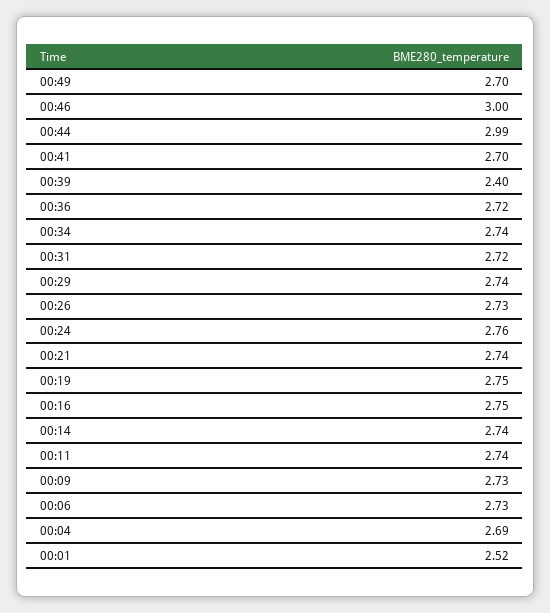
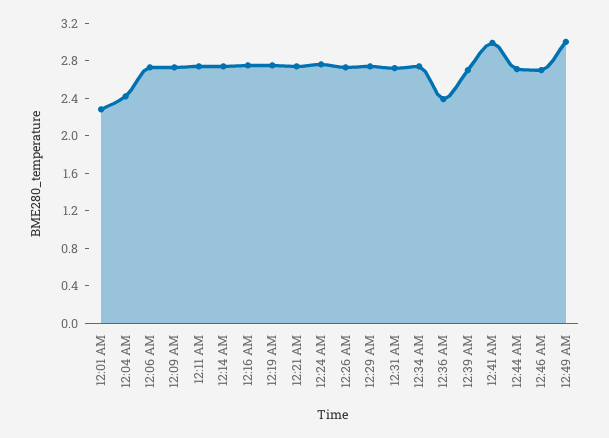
  {
-   "00:49": 2.7,
+   "00:49": 3,
-   "00:46": 3,
+   "00:46": 2.7,
-   "00:44": 2.99,
+   "00:44": 2.7,
-   "00:41": 2.7,
+   "00:41": 3,
-   "00:39": 2.4,
+   "00:39": 2.7,
-   "00:36": 2.72,
+   "00:36": 2.4,
    "00:34": 2.74,
    "00:31": 2.72,
    "00:29": 2.74,
    "00:26": 2.73,
    "00:24": 2.76,
    "00:21": 2.74,
    "00:19": 2.75,
    "00:16": 2.75,
    "00:14": 2.74,
    "00:11": 2.74,
    "00:09": 2.73,
    "00:06": 2.73,
-   "00:04": 2.69,
+   "00:04": 2.4,
-   "00:01": 2.52
+   "00:01": 2.3
  }

